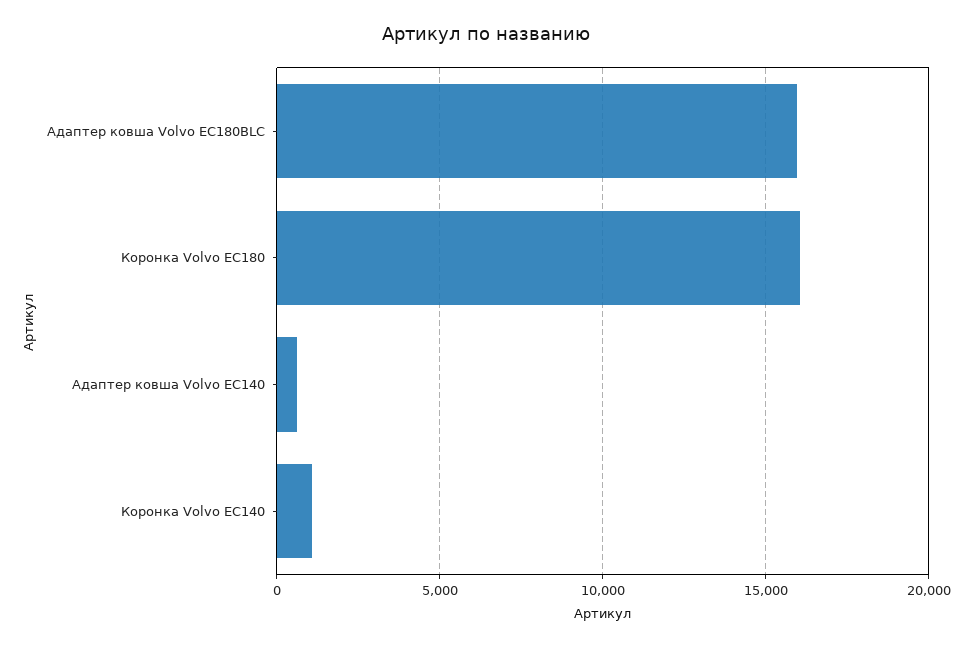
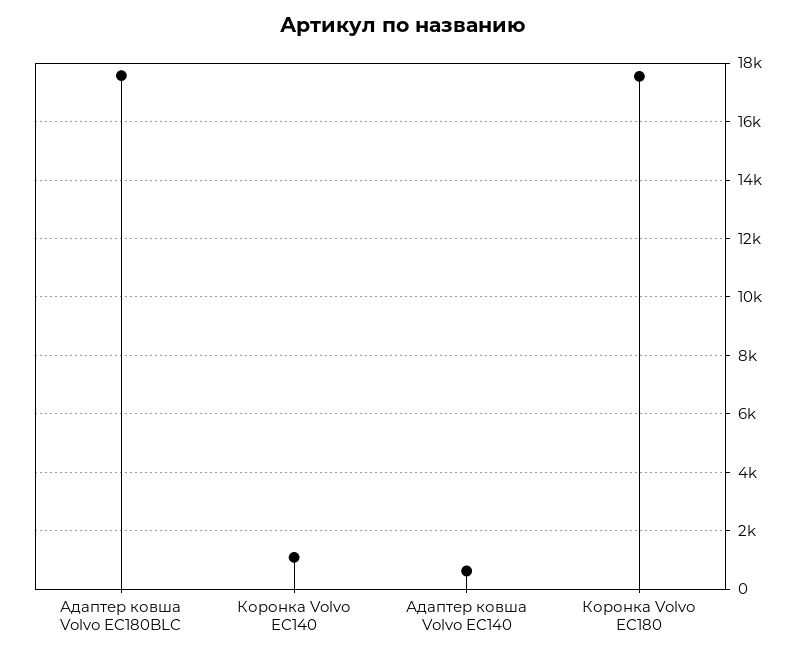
  {
-   "Адаптер ковша Volvo EC180BLC": 16000,
+   "Адаптер ковша Volvo EC180BLC": 17500,
-   "Коронка Volvo EC180": 16000,
+   "Коронка Volvo EC180": 17500,
    "Адаптер ковша Volvo EC140": 500,
    "Коронка Volvo EC140": 1000
  }

